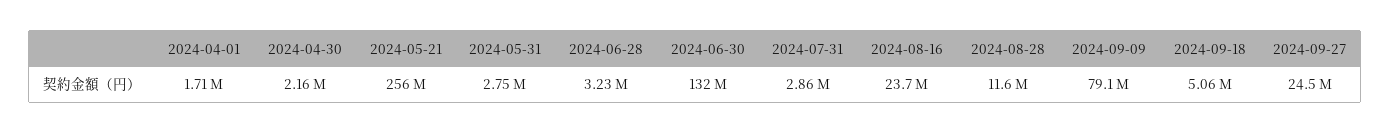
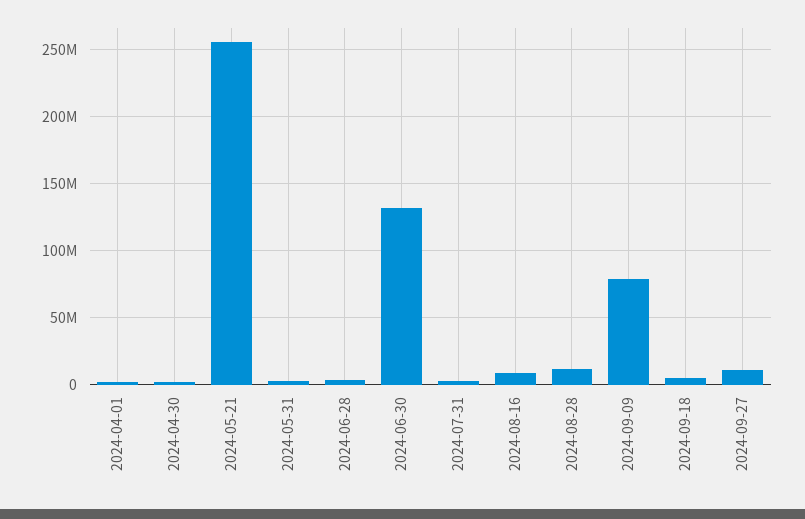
  {
    "2024-04-01": 1710000,
    "2024-04-30": 2160000,
    "2024-05-21": 256000000,
    "2024-05-31": 2750000,
    "2024-06-28": 3230000,
    "2024-06-30": 132000000,
    "2024-07-31": 2860000,
-   "2024-08-16": 23700000,
+   "2024-08-16": 10000000,
    "2024-08-28": 11600000,
    "2024-09-09": 79100000,
    "2024-09-18": 5060000,
-   "2024-09-27": 24500000
+   "2024-09-27": 10000000
  }

